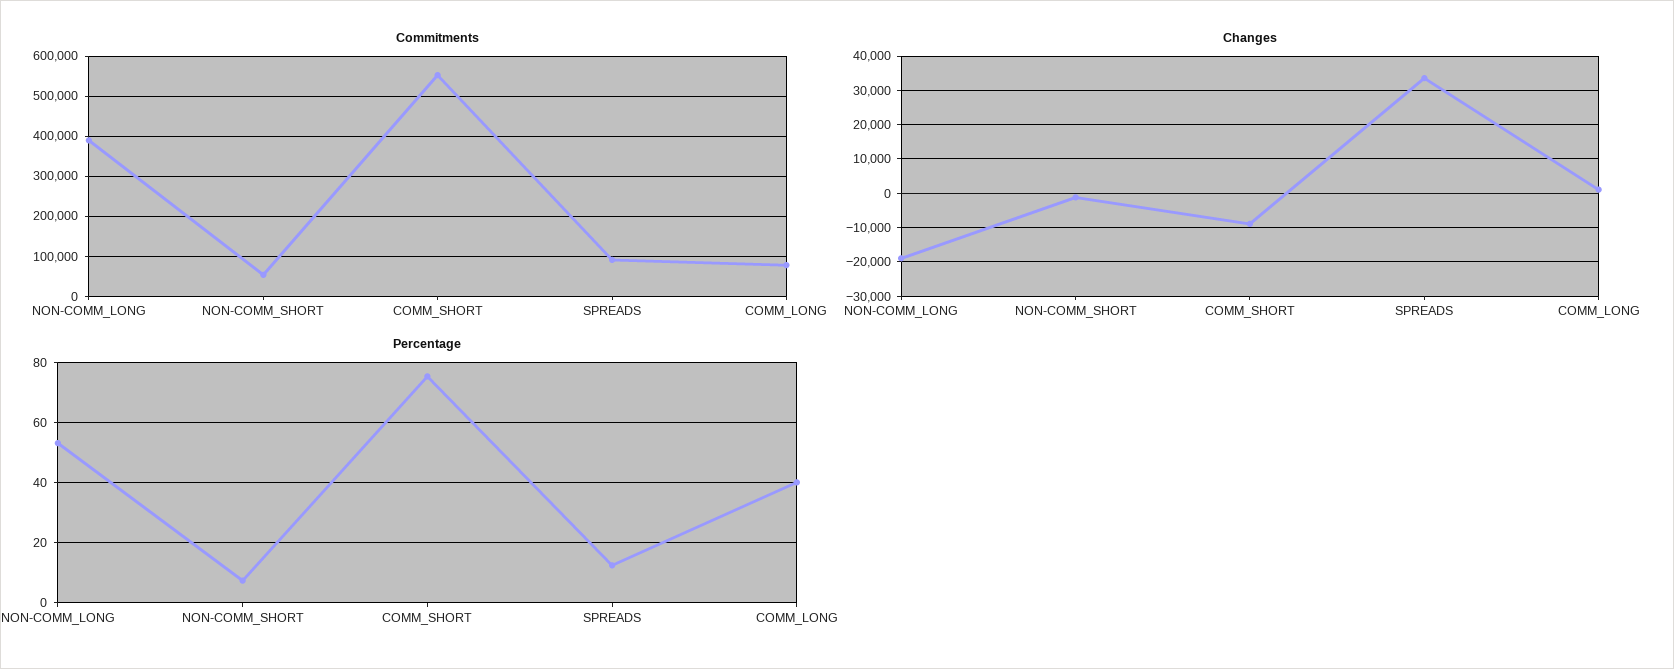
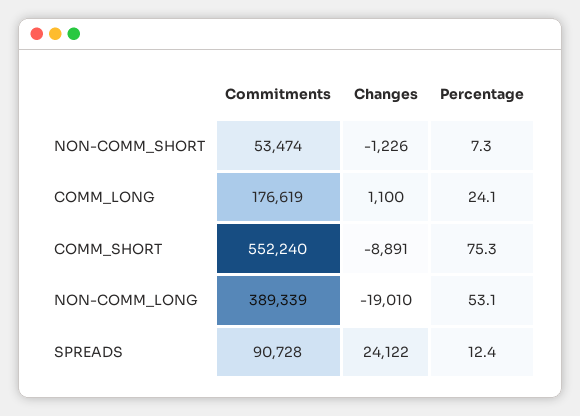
  {
    "Commitments": {
      "NON-COMM_LONG": 389339,
      "NON-COMM_SHORT": 53474,
      "COMM_SHORT": 552240,
      "SPREADS": 90728,
-     "COMM_LONG": 80000
+     "COMM_LONG": 176619
    },
    "Changes": {
      "NON-COMM_LONG": -19010,
      "NON-COMM_SHORT": -1226,
      "COMM_SHORT": -8891,
-     "SPREADS": 34000,
+     "SPREADS": 24122,
      "COMM_LONG": 1100
    },
    "Percentage": {
      "NON-COMM_LONG": 53.1,
      "NON-COMM_SHORT": 7.3,
      "COMM_SHORT": 75.3,
      "SPREADS": 12.4,
-     "COMM_LONG": 40
+     "COMM_LONG": 24.1
    }
  }

